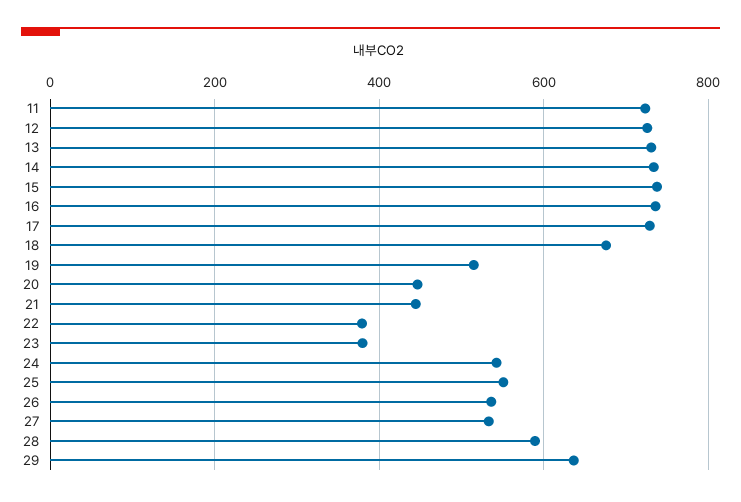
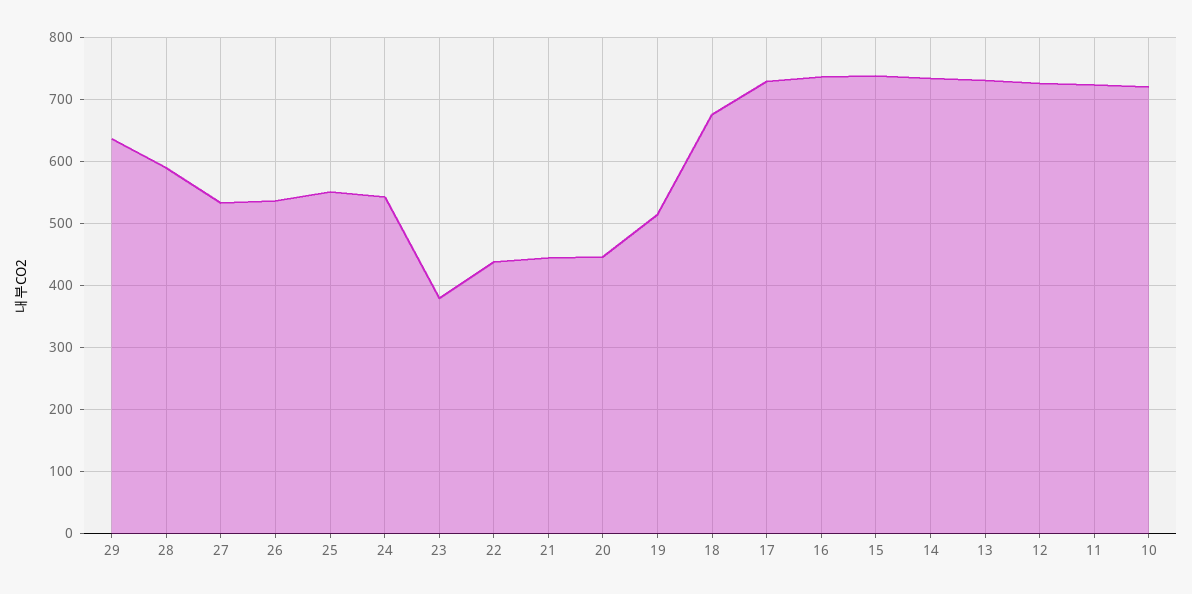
  {
    "11": 720,
    "12": 730,
    "13": 730,
    "14": 730,
    "15": 740,
    "16": 740,
    "17": 730,
    "18": 680,
    "19": 510,
    "20": 450,
    "21": 440,
-   "22": 380,
+   "22": 440,
    "23": 380,
    "24": 540,
    "25": 550,
    "26": 540,
    "27": 530,
    "28": 590,
-   "29": 640
+   "29": 640,
+   "10": 720
  }

